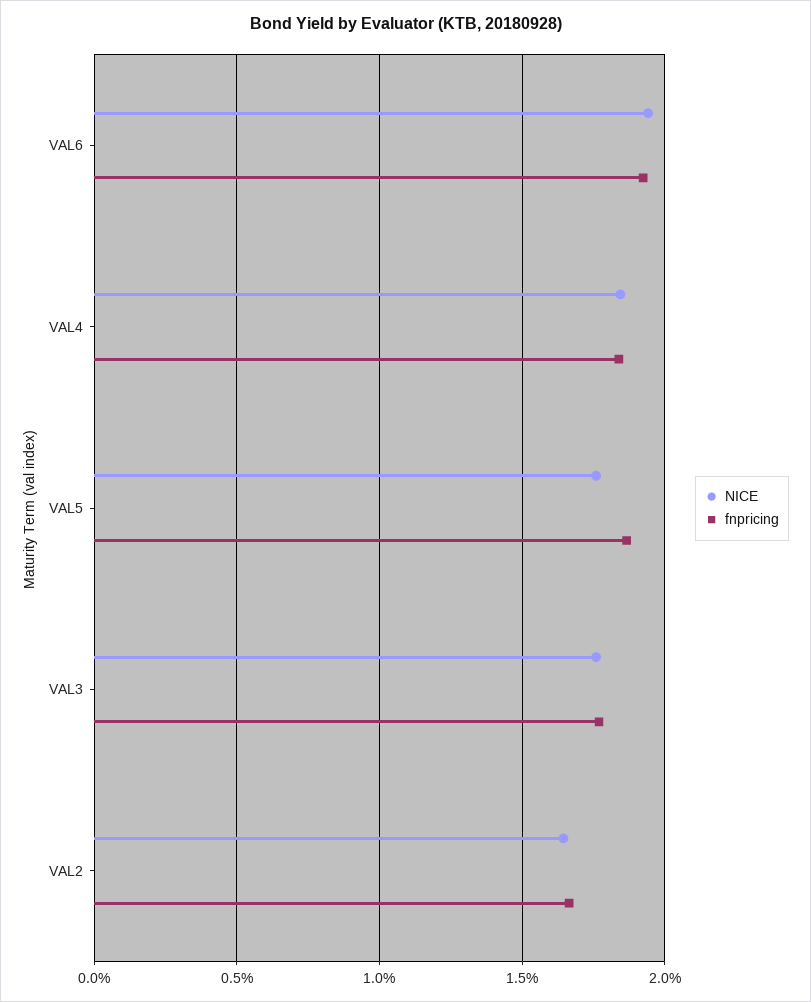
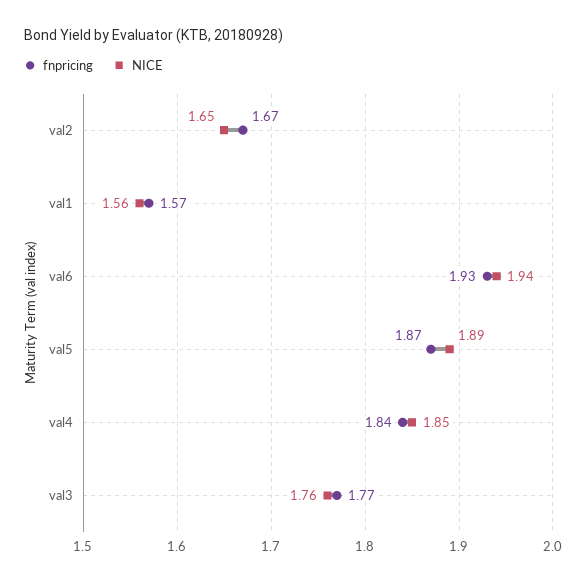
  {
    "NICE": {
      "VAL6": 1.94,
      "VAL4": 1.85,
-     "VAL5": 1.75,
+     "VAL5": 1.89,
      "VAL3": 1.76,
-     "VAL2": 1.65
+     "VAL2": 1.65,
+     "val1": 1.56
    },
    "fnpricing": {
      "VAL6": 1.93,
      "VAL4": 1.84,
      "VAL5": 1.87,
      "VAL3": 1.77,
-     "VAL2": 1.67
+     "VAL2": 1.67,
+     "val1": 1.57
    }
  }

